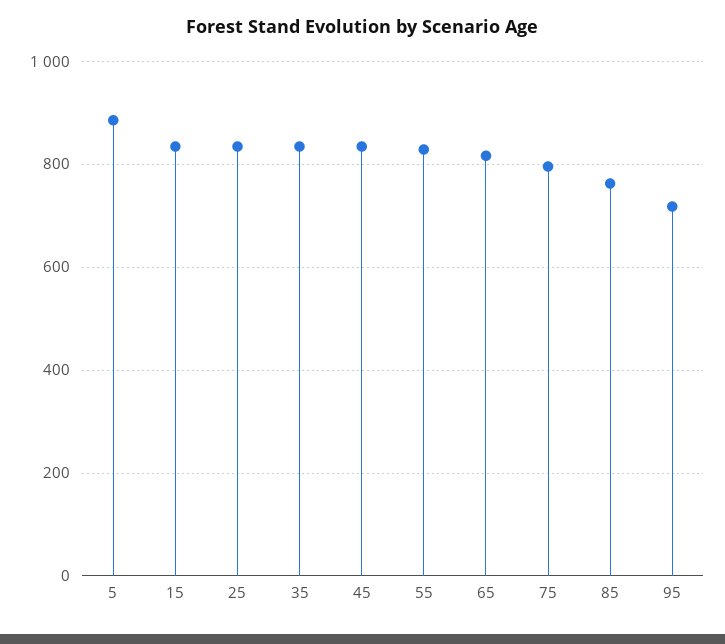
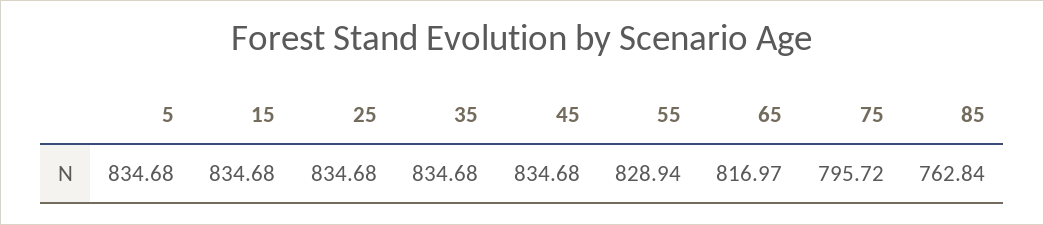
  {
-   "5": 880,
+   "5": 834.68,
    "15": 834.68,
    "25": 834.68,
    "35": 834.68,
    "45": 834.68,
    "55": 828.94,
    "65": 816.97,
    "75": 795.72,
-   "85": 762.84,
+   "85": 762.84
-   "95": 720
  }

